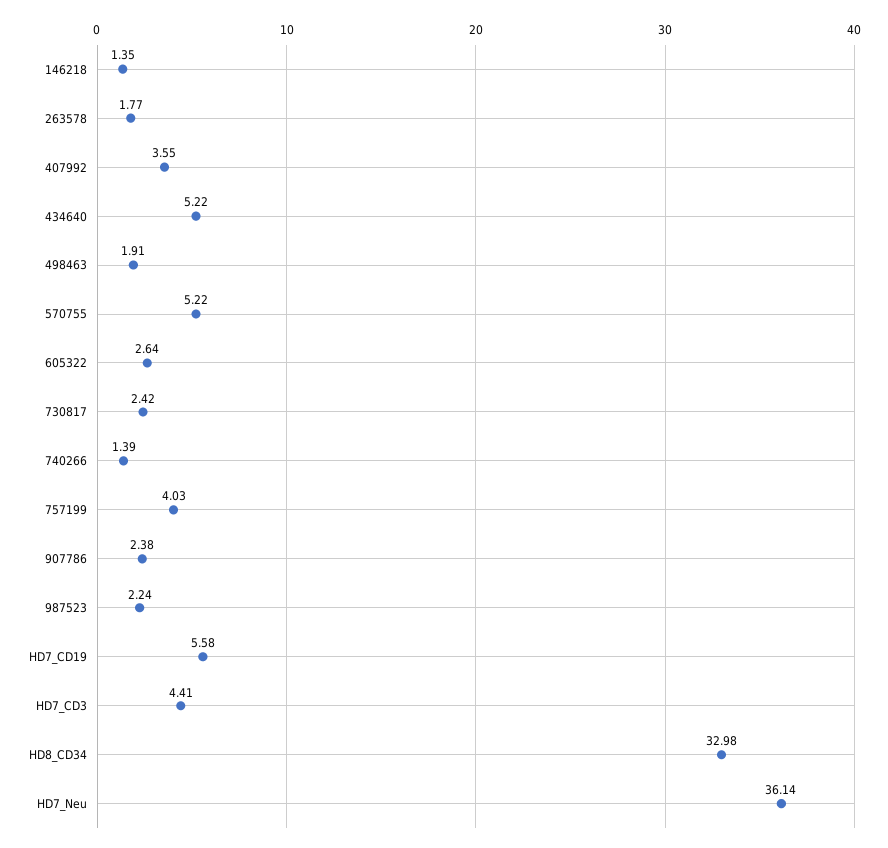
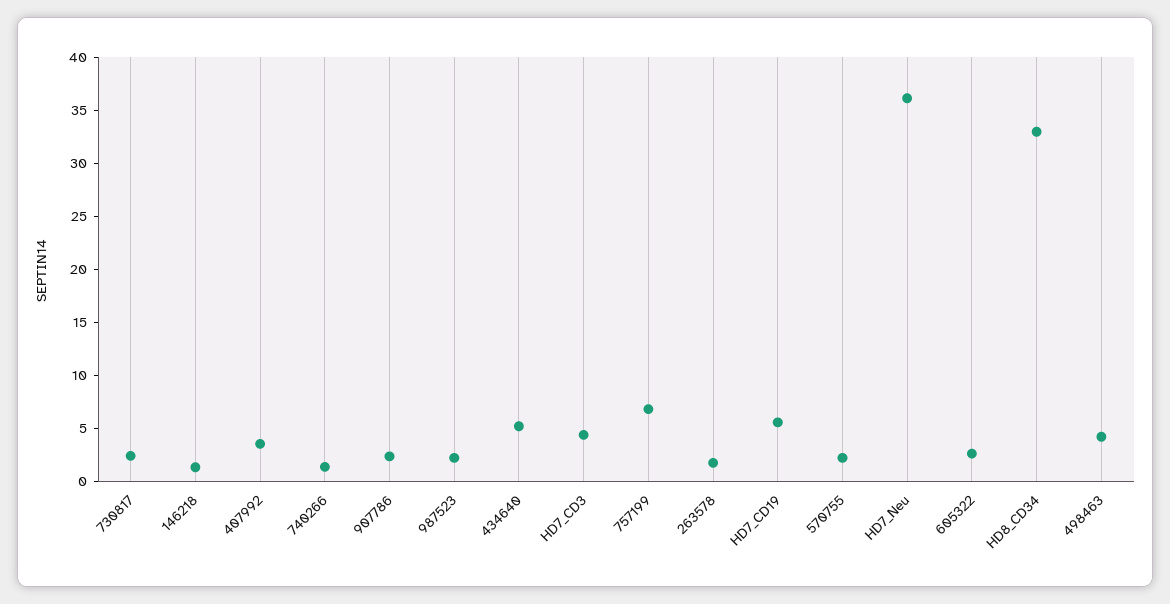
  {
    "146218": 1.35,
    "263578": 1.77,
    "407992": 3.55,
    "434640": 5.22,
-   "498463": 1.91,
+   "498463": 4,
-   "570755": 5.22,
+   "570755": 2,
    "605322": 2.64,
    "730817": 2.42,
    "740266": 1.39,
-   "757199": 4.03,
+   "757199": 7,
    "907786": 2.38,
    "987523": 2.24,
    "HD7_CD19": 5.58,
    "HD7_CD3": 4.41,
    "HD8_CD34": 32.98,
    "HD7_Neu": 36.14
  }

